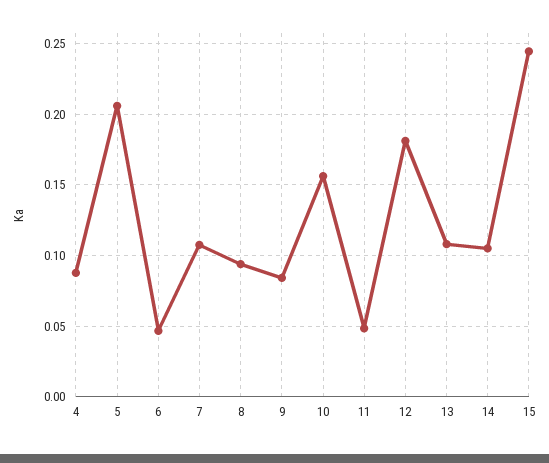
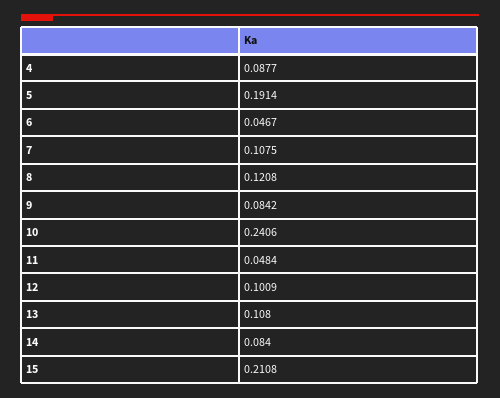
  {
    "4": 0.0877,
-   "5": 0.205,
+   "5": 0.1914,
    "6": 0.0467,
    "7": 0.1075,
-   "8": 0.095,
+   "8": 0.1208,
    "9": 0.0842,
-   "10": 0.155,
+   "10": 0.2406,
    "11": 0.0484,
-   "12": 0.18,
+   "12": 0.1009,
    "13": 0.108,
-   "14": 0.105,
+   "14": 0.084,
-   "15": 0.245
+   "15": 0.2108
  }

